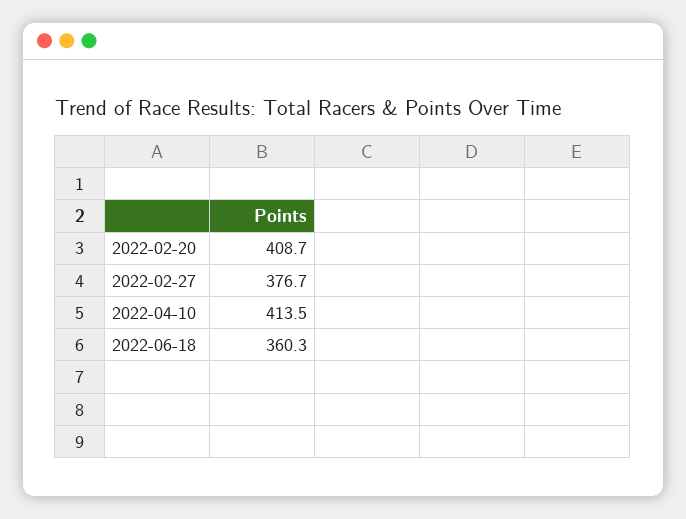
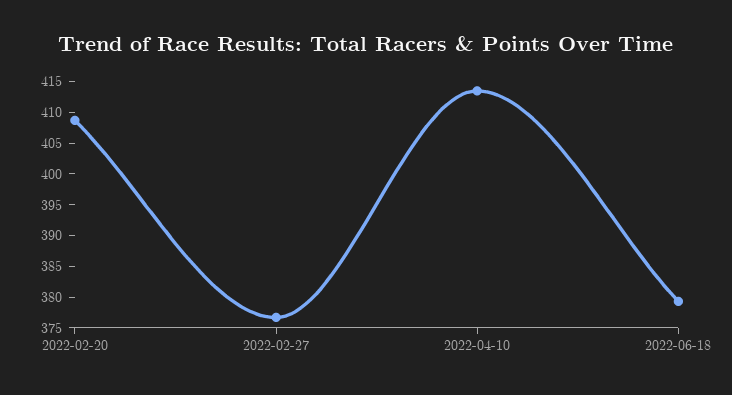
  {
    "2022-02-20": 408.7,
    "2022-02-27": 376.7,
    "2022-04-10": 413.5,
-   "2022-06-18": 360.3
+   "2022-06-18": 380
  }

